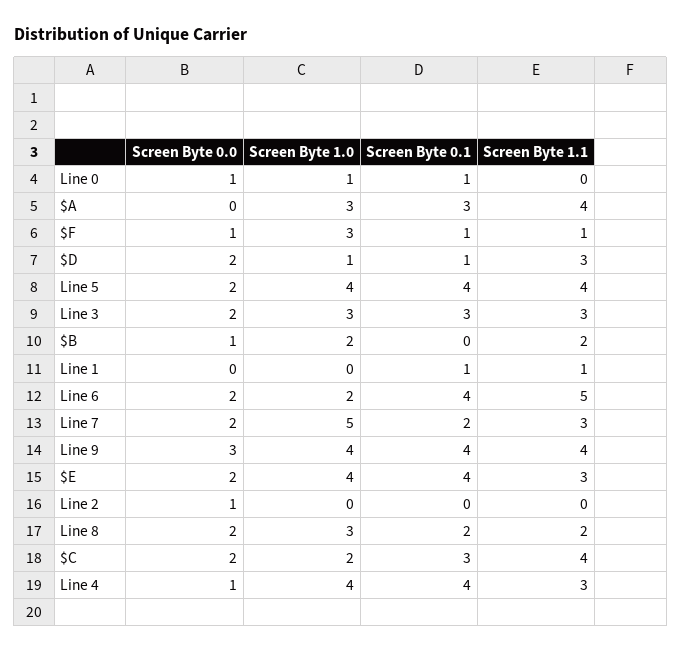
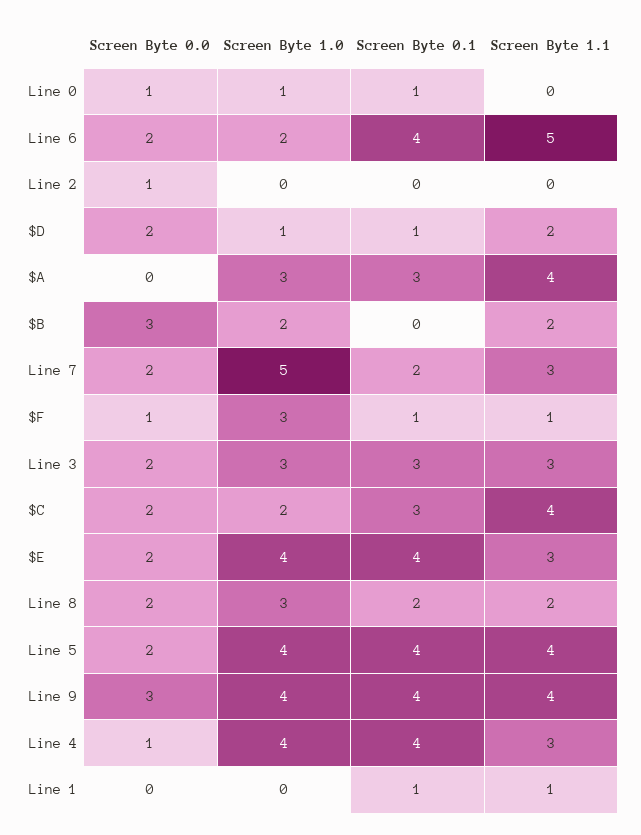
  {
    "Screen Byte 0.0": {
      "Line 0": 1,
      "$A": 0,
      "$F": 1,
      "$D": 2,
      "Line 5": 2,
      "Line 3": 2,
-     "$B": 1,
+     "$B": 3,
      "Line 1": 0,
      "Line 6": 2,
      "Line 7": 2,
      "Line 9": 3,
      "$E": 2,
      "Line 2": 1,
      "Line 8": 2,
      "$C": 2,
      "Line 4": 1
    },
    "Screen Byte 1.0": {
      "Line 0": 1,
      "$A": 3,
      "$F": 3,
      "$D": 1,
      "Line 5": 4,
      "Line 3": 3,
      "$B": 2,
      "Line 1": 0,
      "Line 6": 2,
      "Line 7": 5,
      "Line 9": 4,
      "$E": 4,
      "Line 2": 0,
      "Line 8": 3,
      "$C": 2,
      "Line 4": 4
    },
    "Screen Byte 0.1": {
      "Line 0": 1,
      "$A": 3,
      "$F": 1,
      "$D": 1,
      "Line 5": 4,
      "Line 3": 3,
      "$B": 0,
      "Line 1": 1,
      "Line 6": 4,
      "Line 7": 2,
      "Line 9": 4,
      "$E": 4,
      "Line 2": 0,
      "Line 8": 2,
      "$C": 3,
      "Line 4": 4
    },
    "Screen Byte 1.1": {
      "Line 0": 0,
      "$A": 4,
      "$F": 1,
-     "$D": 3,
+     "$D": 2,
      "Line 5": 4,
      "Line 3": 3,
      "$B": 2,
      "Line 1": 1,
      "Line 6": 5,
      "Line 7": 3,
      "Line 9": 4,
      "$E": 3,
      "Line 2": 0,
      "Line 8": 2,
      "$C": 4,
      "Line 4": 3
    }
  }

